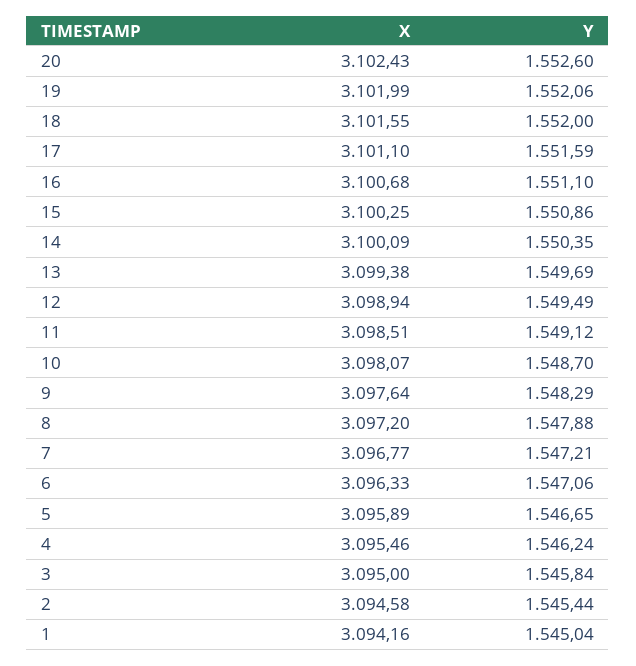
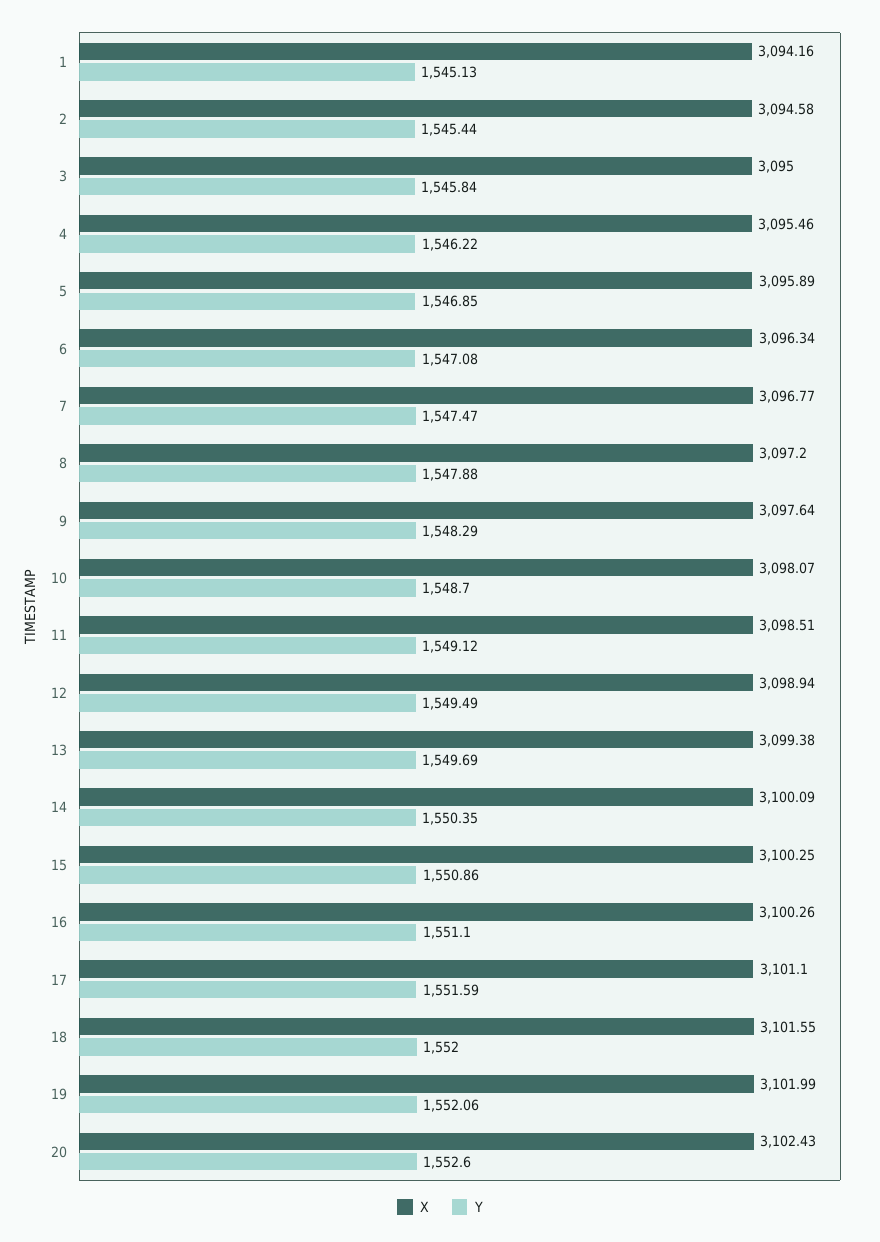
  {
    "X": {
      "20": 3102.43,
      "19": 3101.99,
      "18": 3101.55,
      "17": 3101.1,
-     "16": 3100.68,
+     "16": 3100.26,
      "15": 3100.25,
      "14": 3100.09,
      "13": 3099.38,
      "12": 3098.94,
      "11": 3098.51,
      "10": 3098.07,
      "9": 3097.64,
      "8": 3097.2,
      "7": 3096.77,
-     "6": 3096.33,
+     "6": 3096.34,
      "5": 3095.89,
      "4": 3095.46,
      "3": 3095,
      "2": 3094.58,
      "1": 3094.16
    },
    "Y": {
      "20": 1552.6,
      "19": 1552.06,
      "18": 1552,
      "17": 1551.59,
      "16": 1551.1,
      "15": 1550.86,
      "14": 1550.35,
      "13": 1549.69,
      "12": 1549.49,
      "11": 1549.12,
      "10": 1548.7,
      "9": 1548.29,
      "8": 1547.88,
-     "7": 1547.21,
+     "7": 1547.47,
-     "6": 1547.06,
+     "6": 1547.08,
-     "5": 1546.65,
+     "5": 1546.85,
-     "4": 1546.24,
+     "4": 1546.22,
      "3": 1545.84,
      "2": 1545.44,
-     "1": 1545.04
+     "1": 1545.13
    }
  }

